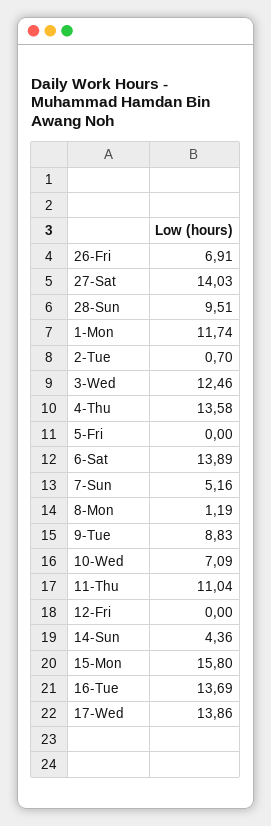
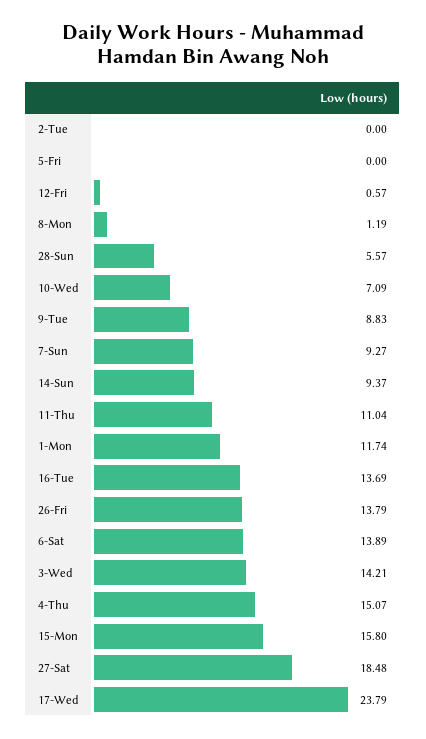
  {
-   "26-Fri": 6.91,
+   "26-Fri": 13.79,
-   "27-Sat": 14.03,
+   "27-Sat": 18.48,
-   "28-Sun": 9.51,
+   "28-Sun": 5.57,
    "1-Mon": 11.74,
-   "2-Tue": 0.7,
+   "2-Tue": 0,
-   "3-Wed": 12.46,
+   "3-Wed": 14.21,
-   "4-Thu": 13.58,
+   "4-Thu": 15.07,
    "5-Fri": 0,
    "6-Sat": 13.89,
-   "7-Sun": 5.16,
+   "7-Sun": 9.27,
    "8-Mon": 1.19,
    "9-Tue": 8.83,
    "10-Wed": 7.09,
    "11-Thu": 11.04,
-   "12-Fri": 0,
+   "12-Fri": 0.57,
-   "14-Sun": 4.36,
+   "14-Sun": 9.37,
    "15-Mon": 15.8,
    "16-Tue": 13.69,
-   "17-Wed": 13.86
+   "17-Wed": 23.79
  }

